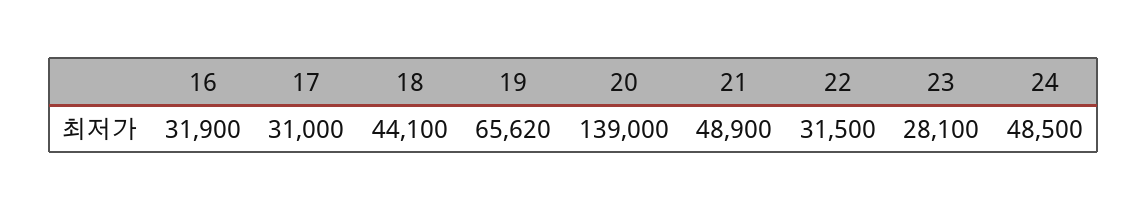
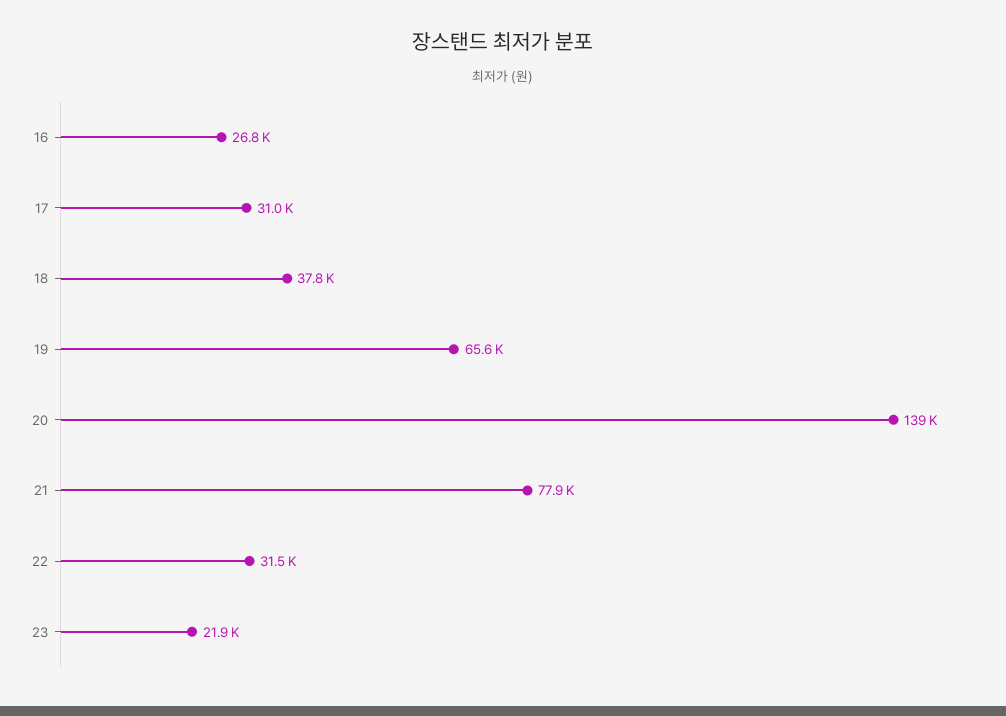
  {
-   "16": 31900,
+   "16": 26800,
    "17": 31000,
-   "18": 44100,
+   "18": 37800,
    "19": 65620,
    "20": 139000,
-   "21": 48900,
+   "21": 77900,
    "22": 31500,
-   "23": 28100,
+   "23": 21900
-   "24": 48500
  }

